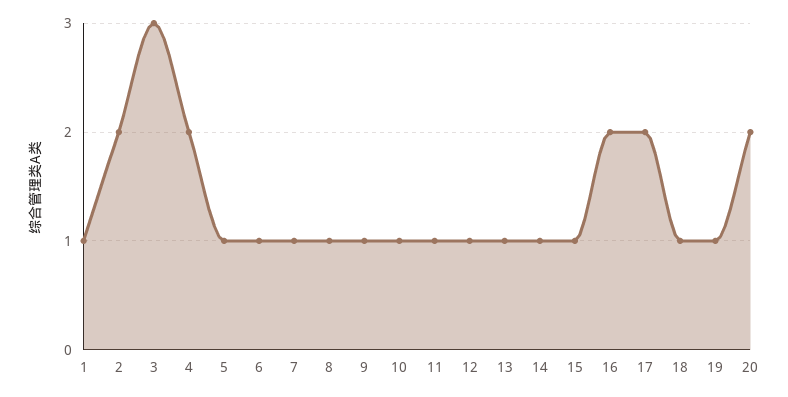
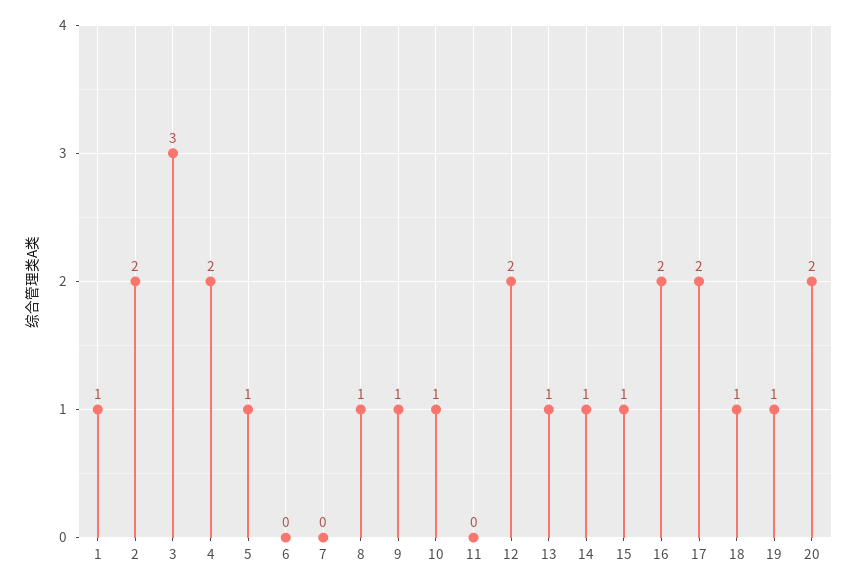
  {
    "1": 1,
    "2": 2,
    "3": 3,
    "4": 2,
    "5": 1,
-   "6": 1,
+   "6": 0,
-   "7": 1,
+   "7": 0,
    "8": 1,
    "9": 1,
    "10": 1,
-   "11": 1,
+   "11": 0,
-   "12": 1,
+   "12": 2,
    "13": 1,
    "14": 1,
    "15": 1,
    "16": 2,
    "17": 2,
    "18": 1,
    "19": 1,
    "20": 2
  }

